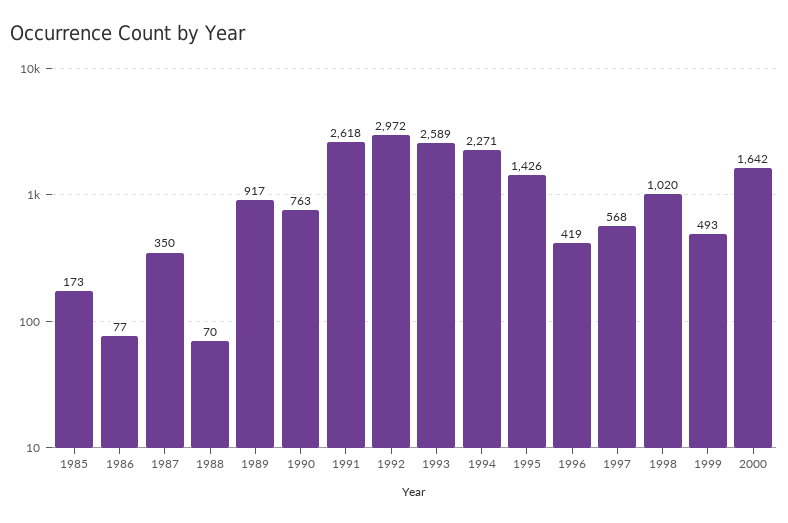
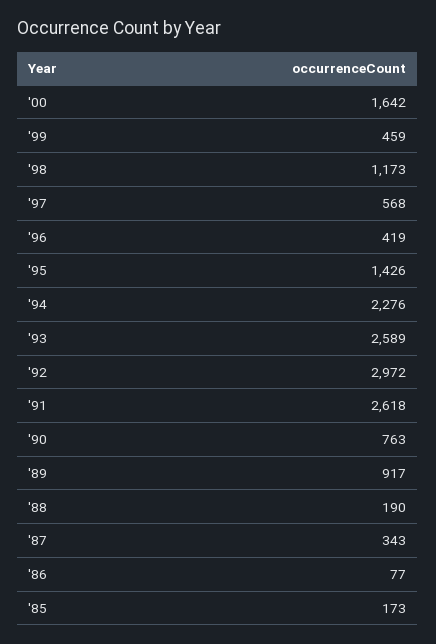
  {
    "1985": 173,
    "1986": 77,
-   "1987": 350,
+   "1987": 343,
-   "1988": 70,
+   "1988": 190,
    "1989": 917,
    "1990": 763,
    "1991": 2618,
    "1992": 2972,
    "1993": 2589,
-   "1994": 2271,
+   "1994": 2276,
    "1995": 1426,
    "1996": 419,
    "1997": 568,
-   "1998": 1020,
+   "1998": 1173,
-   "1999": 493,
+   "1999": 459,
    "2000": 1642
  }

